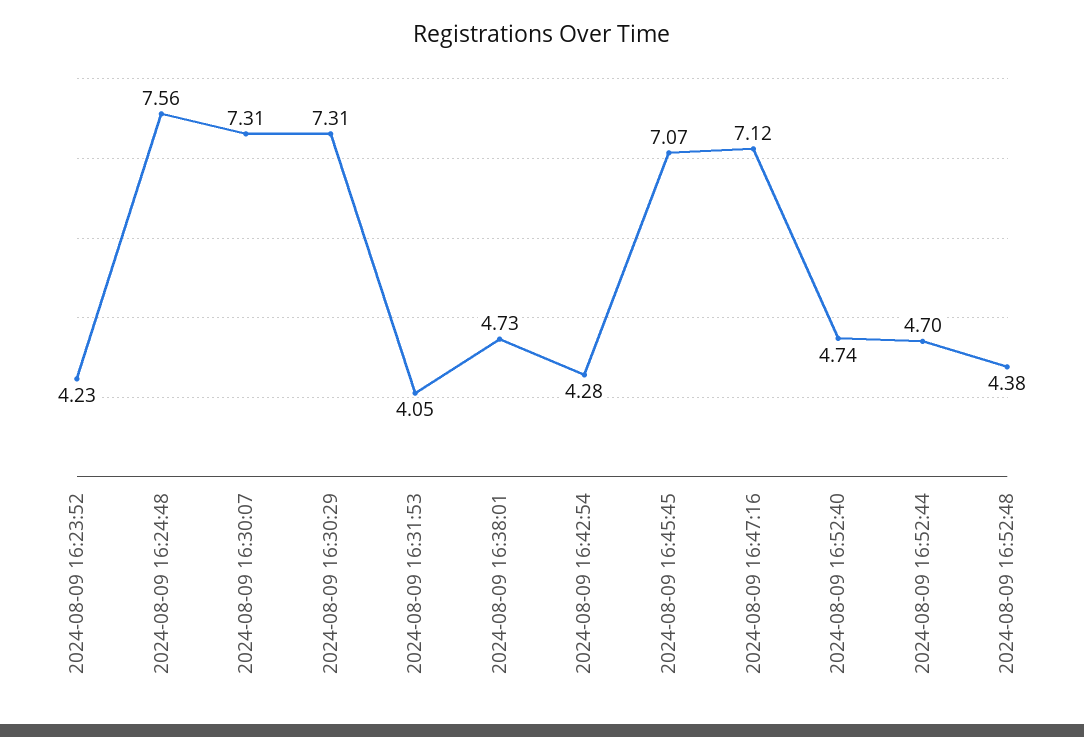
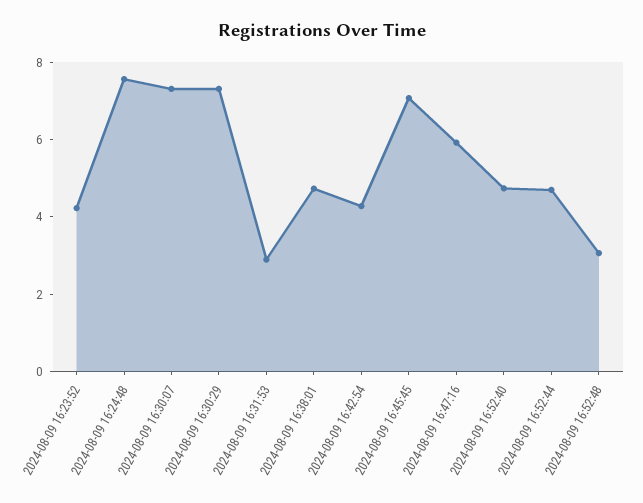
  {
    "2024-08-09 16:23:52": 4.23,
    "2024-08-09 16:24:48": 7.56,
    "2024-08-09 16:30:07": 7.31,
    "2024-08-09 16:30:29": 7.31,
-   "2024-08-09 16:31:53": 4.05,
+   "2024-08-09 16:31:53": 3,
    "2024-08-09 16:38:01": 4.73,
    "2024-08-09 16:42:54": 4.28,
    "2024-08-09 16:45:45": 7.07,
-   "2024-08-09 16:47:16": 7.12,
+   "2024-08-09 16:47:16": 6,
    "2024-08-09 16:52:40": 4.74,
    "2024-08-09 16:52:44": 4.7,
-   "2024-08-09 16:52:48": 4.38
+   "2024-08-09 16:52:48": 3
  }

